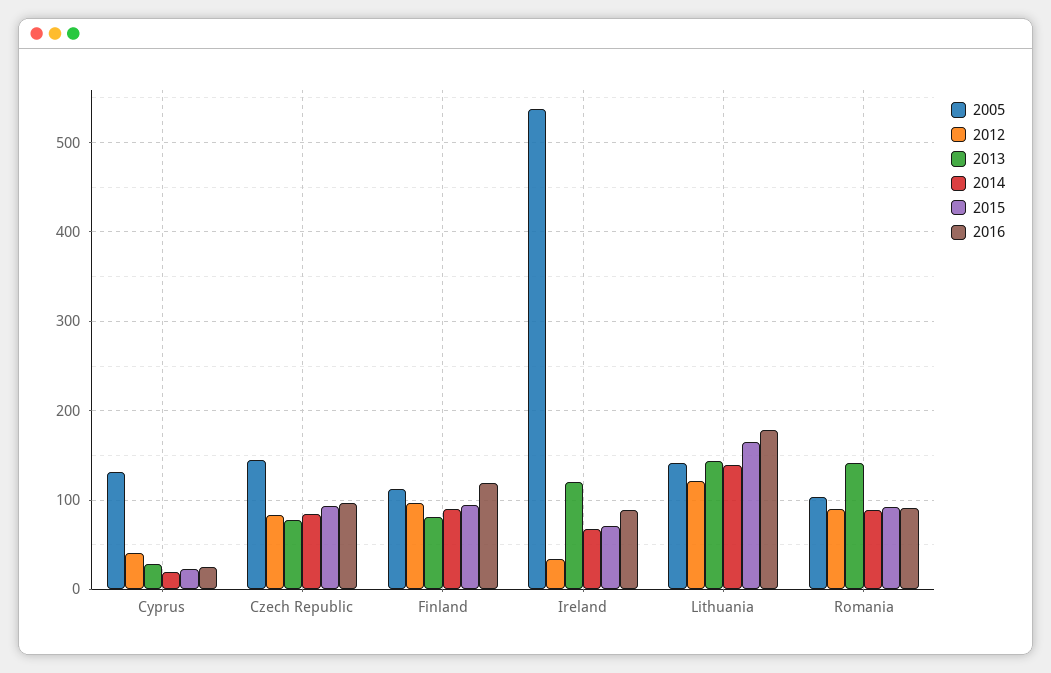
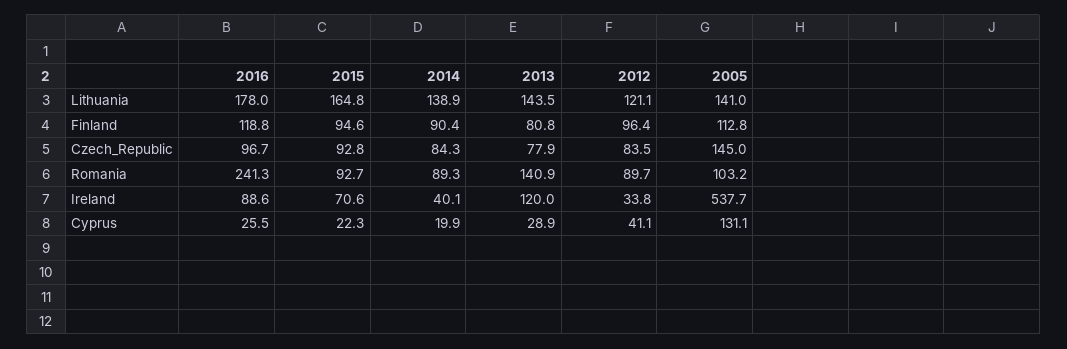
  {
    "2005": {
      "Cyprus": 131.1,
      "Czech Republic": 145,
      "Finland": 112.8,
      "Ireland": 537.7,
      "Lithuania": 141,
      "Romania": 103.2
    },
    "2012": {
      "Cyprus": 41.1,
      "Czech Republic": 83.5,
      "Finland": 96.4,
      "Ireland": 33.8,
      "Lithuania": 121.1,
      "Romania": 89.7
    },
    "2013": {
      "Cyprus": 28.9,
      "Czech Republic": 77.9,
      "Finland": 80.8,
      "Ireland": 120,
      "Lithuania": 143.5,
      "Romania": 140.9
    },
    "2014": {
      "Cyprus": 19.9,
      "Czech Republic": 84.3,
      "Finland": 90.4,
-     "Ireland": 70,
+     "Ireland": 40.1,
      "Lithuania": 138.9,
      "Romania": 89.3
    },
    "2015": {
      "Cyprus": 22.3,
      "Czech Republic": 92.8,
      "Finland": 94.6,
      "Ireland": 70.6,
      "Lithuania": 164.8,
      "Romania": 92.7
    },
    "2016": {
      "Cyprus": 25.5,
      "Czech Republic": 96.7,
      "Finland": 118.8,
      "Ireland": 88.6,
      "Lithuania": 178,
-     "Romania": 90
+     "Romania": 241.3
    }
  }

